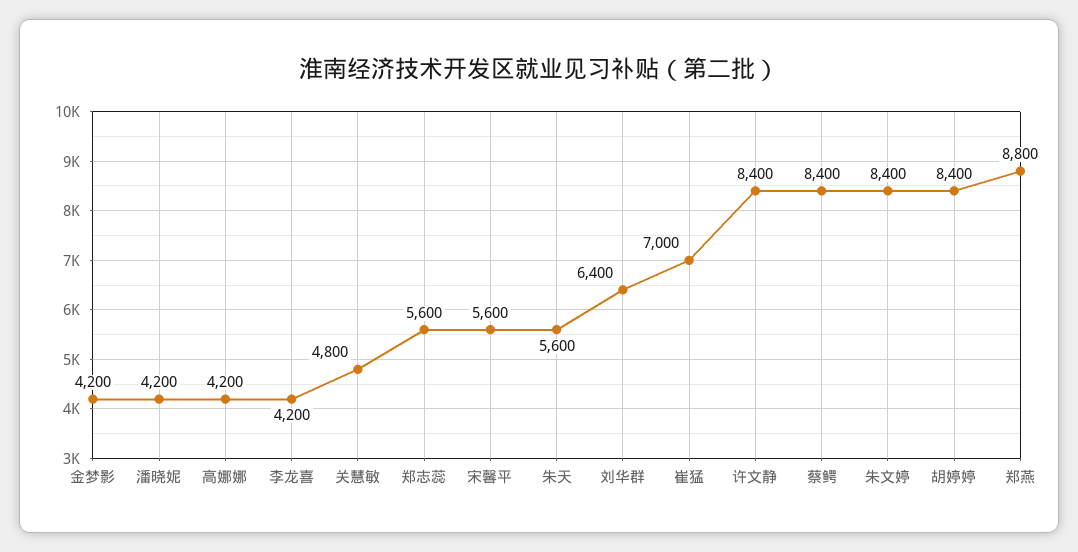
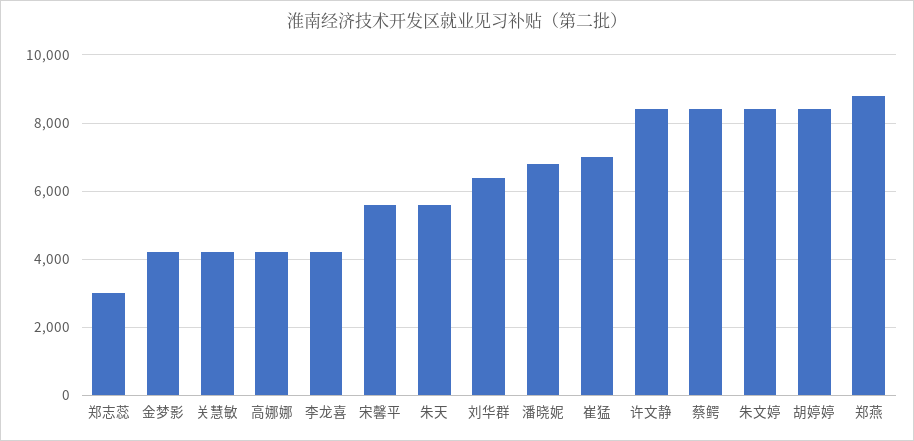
  {
    "金梦影": 4200,
-   "潘晓妮": 4200,
+   "潘晓妮": 6800,
    "高娜娜": 4200,
    "李龙喜": 4200,
-   "关慧敏": 4800,
+   "关慧敏": 4200,
-   "郑志蕊": 5600,
+   "郑志蕊": 3000,
    "宋馨平": 5600,
    "朱天": 5600,
    "刘华群": 6400,
    "崔猛": 7000,
    "许文静": 8400,
    "蔡鳄": 8400,
    "朱文婷": 8400,
    "胡婷婷": 8400,
    "郑燕": 8800
  }

